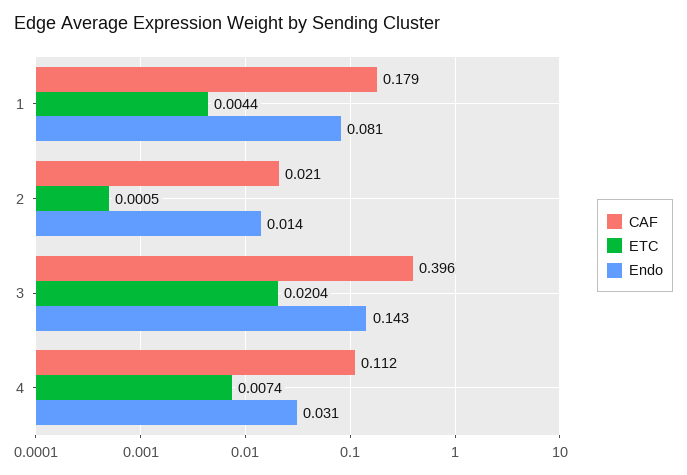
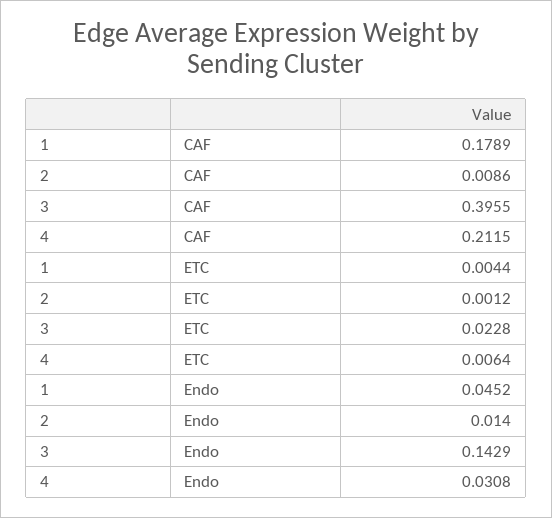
  {
    "CAF": {
      "1": 0.1789,
-     "2": 0.021,
+     "2": 0.0086,
      "3": 0.3955,
-     "4": 0.112
+     "4": 0.2115
    },
    "ETC": {
      "1": 0.0044,
-     "2": 0.0005,
+     "2": 0.0012,
-     "3": 0.0204,
+     "3": 0.0228,
-     "4": 0.0074
+     "4": 0.0064
    },
    "Endo": {
-     "1": 0.081,
+     "1": 0.0452,
      "2": 0.014,
      "3": 0.1429,
      "4": 0.0308
    }
  }

